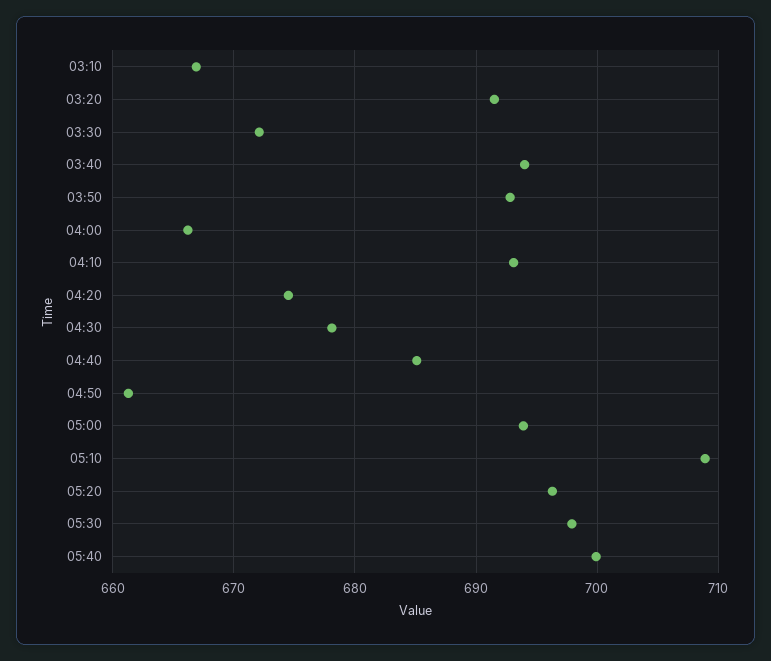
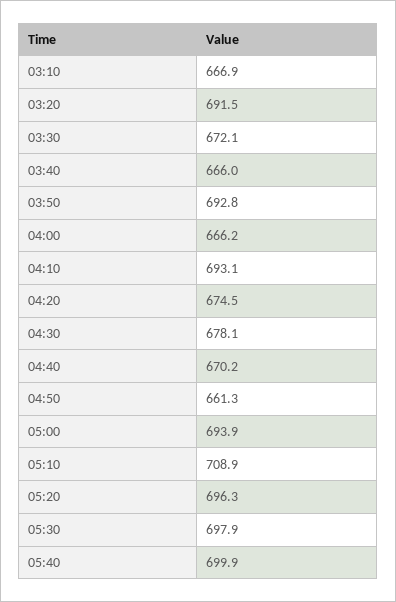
  {
    "03:10": 666.9,
    "03:20": 691.5,
    "03:30": 672.1,
-   "03:40": 694,
+   "03:40": 666,
    "03:50": 692.8,
    "04:00": 666.2,
    "04:10": 693.1,
    "04:20": 674.5,
    "04:30": 678.1,
-   "04:40": 685,
+   "04:40": 670.2,
    "04:50": 661.3,
    "05:00": 693.9,
    "05:10": 708.9,
    "05:20": 696.3,
    "05:30": 697.9,
    "05:40": 699.9
  }

